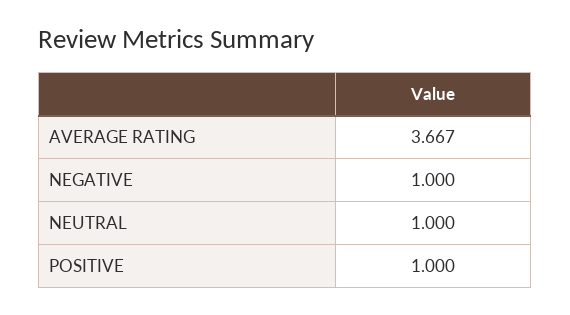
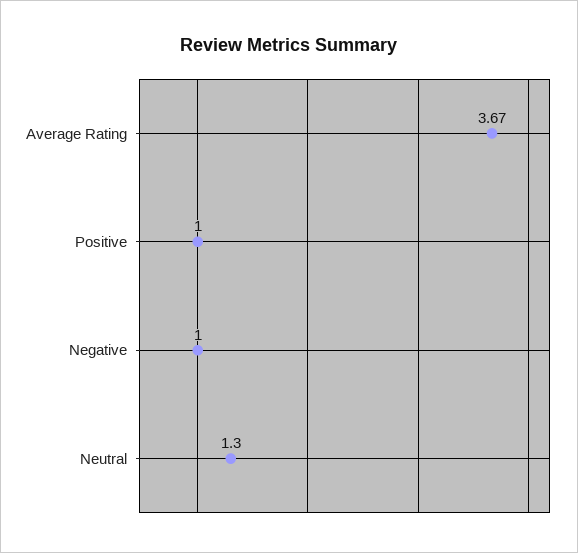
  {
    "AVERAGE RATING": 3.667,
    "NEGATIVE": 1,
-   "NEUTRAL": 1,
+   "NEUTRAL": 1.3,
    "POSITIVE": 1
  }

